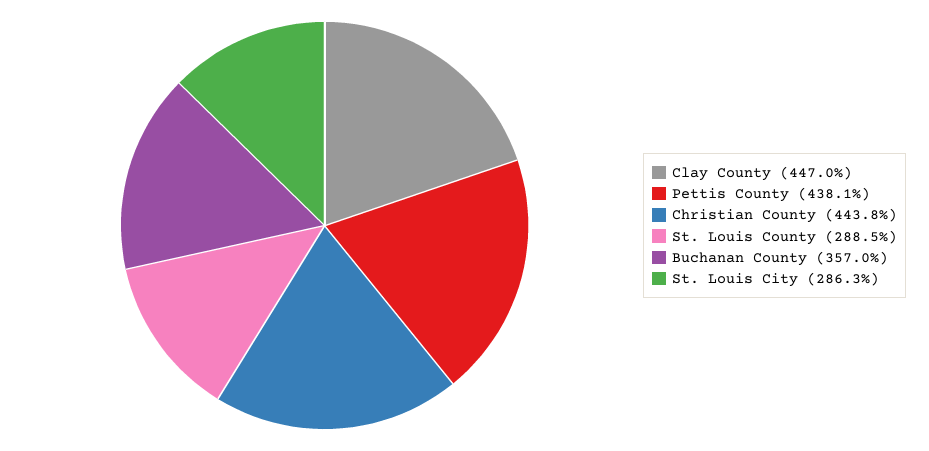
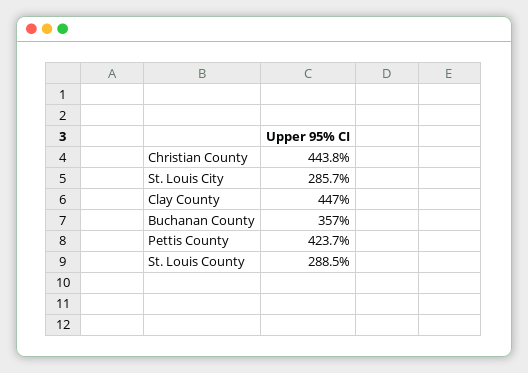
  {
    "Clay County": 447,
-   "Pettis County": 438.1,
+   "Pettis County": 423.7,
    "Christian County": 443.8,
    "St. Louis County": 288.5,
    "Buchanan County": 357,
-   "St. Louis City": 286.3
+   "St. Louis City": 285.7
  }

